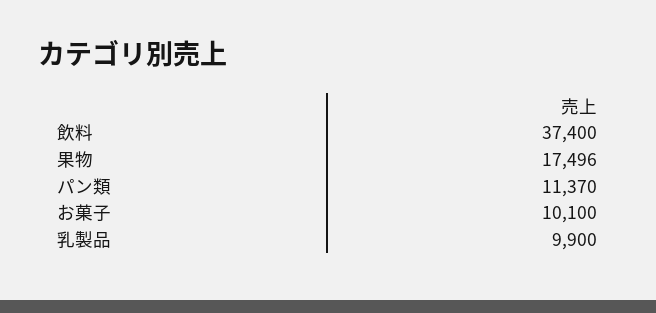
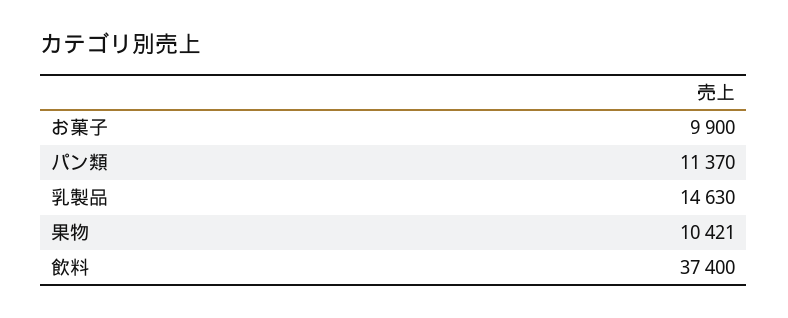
  {
    "飲料": 37400,
-   "果物": 17496,
+   "果物": 10421,
    "パン類": 11370,
-   "お菓子": 10100,
+   "お菓子": 9900,
-   "乳製品": 9900
+   "乳製品": 14630
  }

